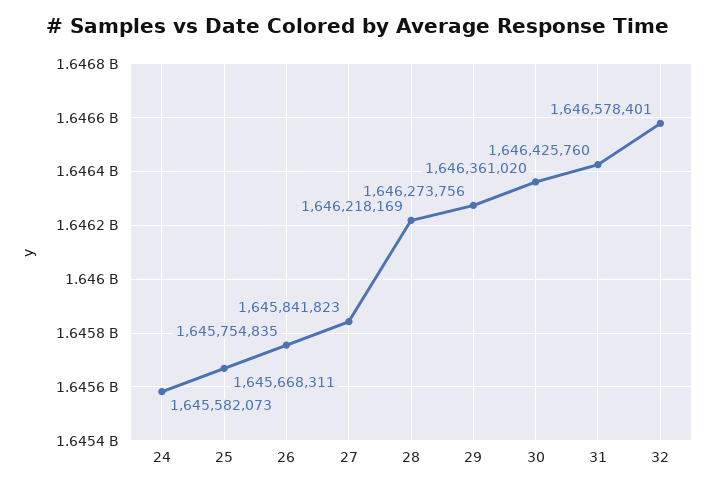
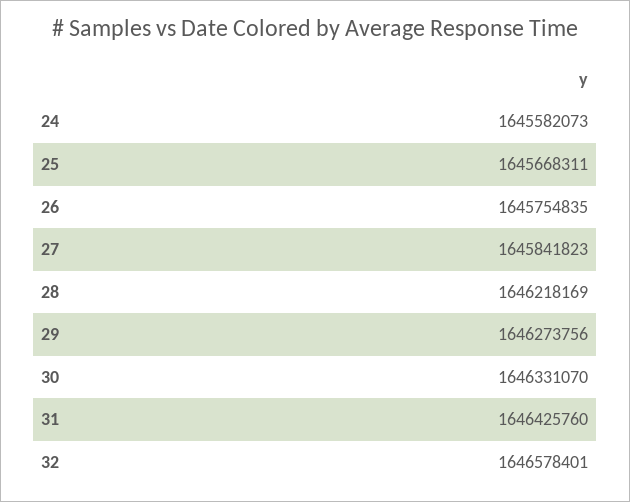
  {
    "24": 1645582073,
    "25": 1645668311,
    "26": 1645754835,
    "27": 1645841823,
    "28": 1646218169,
    "29": 1646273756,
-   "30": 1646361020,
+   "30": 1646331070,
    "31": 1646425760,
    "32": 1646578401
  }

